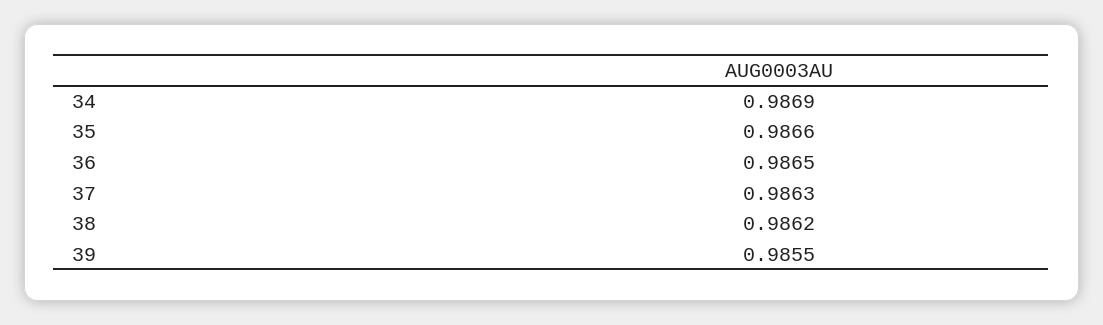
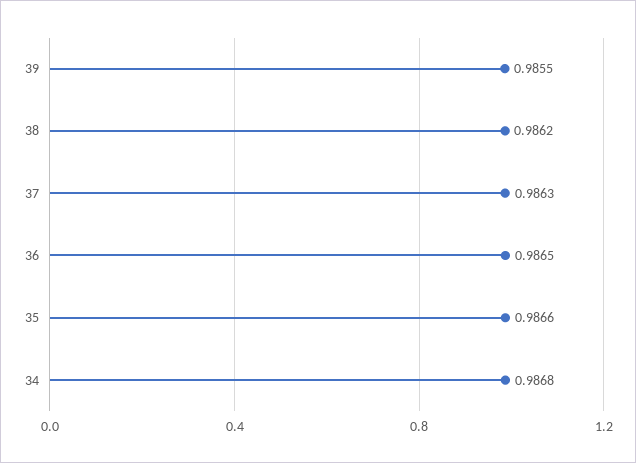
  {
-   "34": 0.9869,
+   "34": 0.9868,
    "35": 0.9866,
    "36": 0.9865,
    "37": 0.9863,
    "38": 0.9862,
    "39": 0.9855
  }

